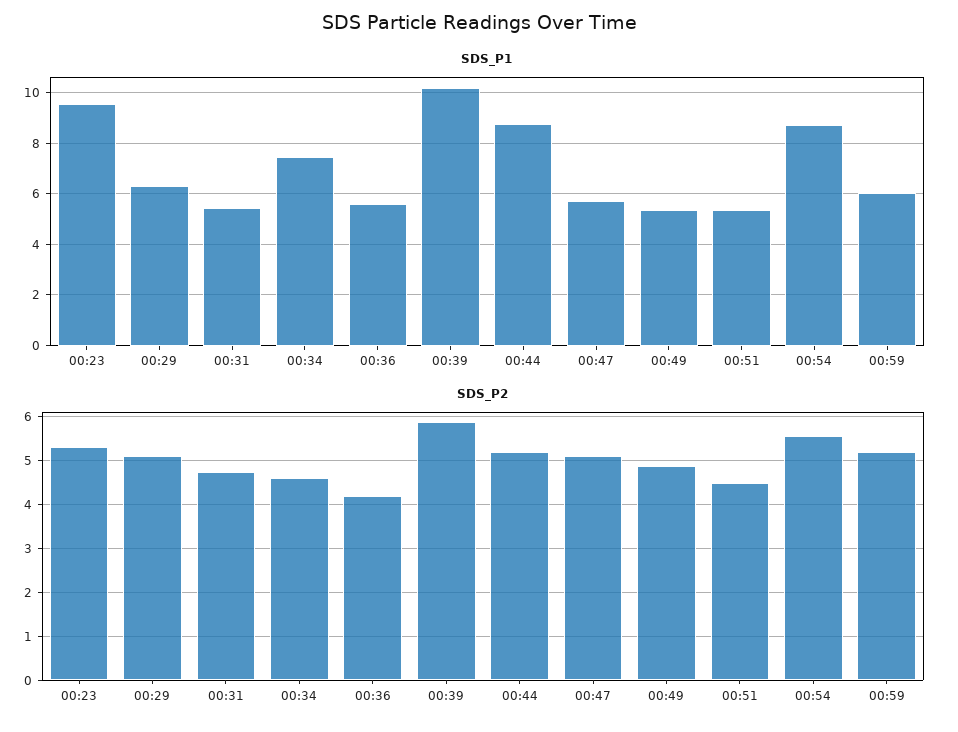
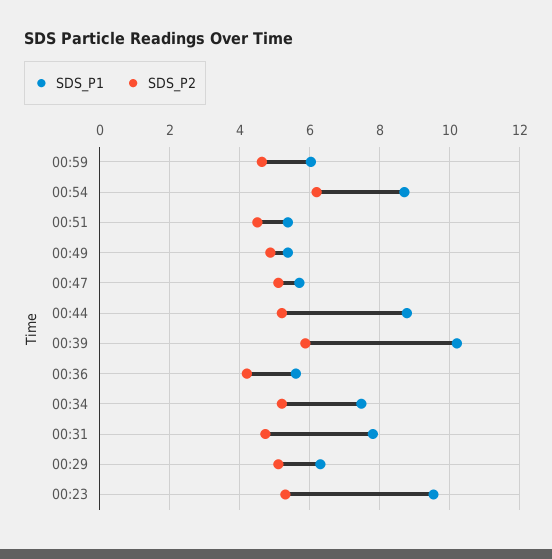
  {
    "SDS_P1": {
      "00:23": 9.6,
      "00:29": 6.4,
-     "00:31": 5.5,
+     "00:31": 7.8,
      "00:34": 7.4,
      "00:36": 5.6,
      "00:39": 10.2,
      "00:44": 8.8,
      "00:47": 5.8,
      "00:49": 5.4,
      "00:51": 5.4,
      "00:54": 8.8,
      "00:59": 6
    },
    "SDS_P2": {
      "00:23": 5.4,
      "00:29": 5.2,
      "00:31": 4.8,
-     "00:34": 4.6,
+     "00:34": 5.2,
      "00:36": 4.2,
      "00:39": 5.8,
      "00:44": 5.2,
      "00:47": 5.2,
      "00:49": 4.8,
      "00:51": 4.6,
-     "00:54": 5.6,
+     "00:54": 6.2,
-     "00:59": 5.2
+     "00:59": 4.6
    }
  }

